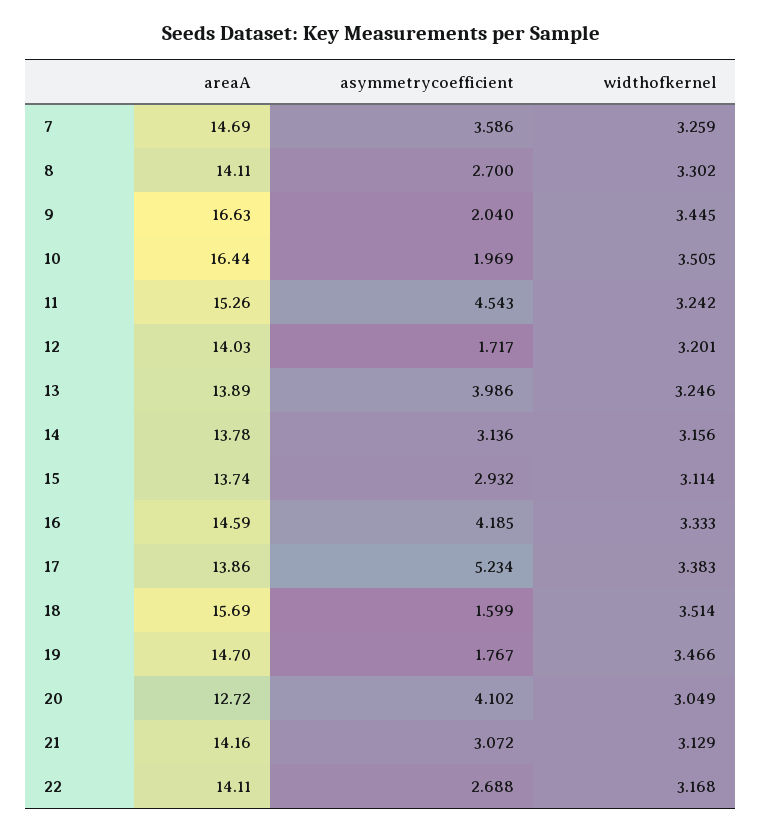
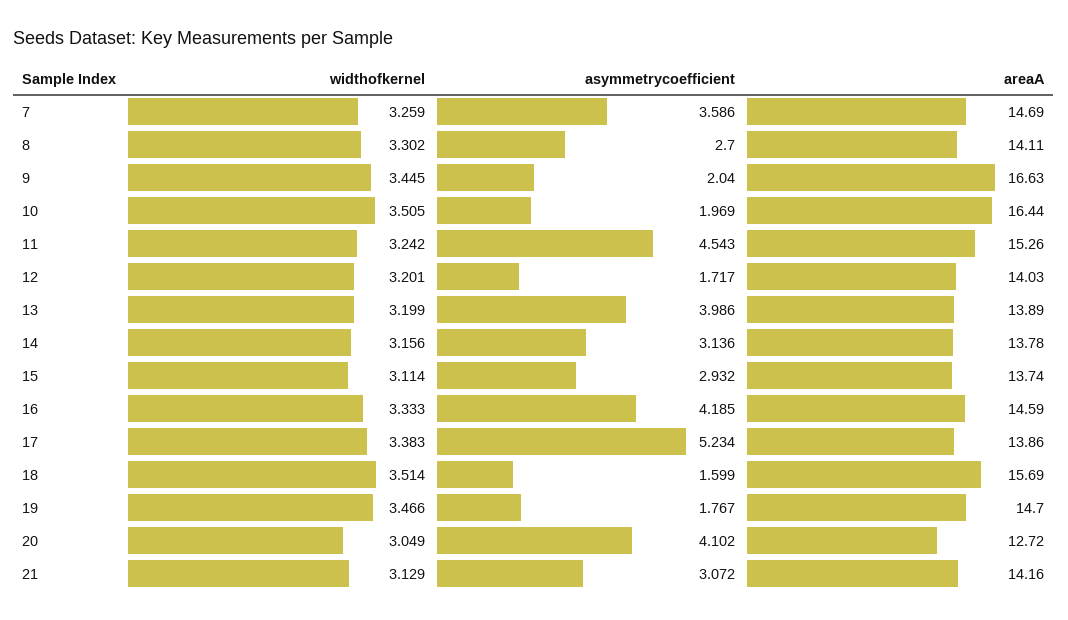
  {
    "areaA": {
      "7": 14.69,
      "8": 14.11,
      "9": 16.63,
      "10": 16.44,
      "11": 15.26,
      "12": 14.03,
      "13": 13.89,
      "14": 13.78,
      "15": 13.74,
      "16": 14.59,
      "17": 13.86,
      "18": 15.69,
      "19": 14.7,
      "20": 12.72,
-     "21": 14.16,
+     "21": 14.16
-     "22": 14.11
    },
    "asymmetrycoefficient": {
      "7": 3.586,
      "8": 2.7,
      "9": 2.04,
      "10": 1.969,
      "11": 4.543,
      "12": 1.717,
      "13": 3.986,
      "14": 3.136,
      "15": 2.932,
      "16": 4.185,
      "17": 5.234,
      "18": 1.599,
      "19": 1.767,
      "20": 4.102,
-     "21": 3.072,
+     "21": 3.072
-     "22": 2.688
    },
    "widthofkernel": {
      "7": 3.259,
      "8": 3.302,
      "9": 3.445,
      "10": 3.505,
      "11": 3.242,
      "12": 3.201,
-     "13": 3.246,
+     "13": 3.199,
      "14": 3.156,
      "15": 3.114,
      "16": 3.333,
      "17": 3.383,
      "18": 3.514,
      "19": 3.466,
      "20": 3.049,
-     "21": 3.129,
+     "21": 3.129
-     "22": 3.168
    }
  }

